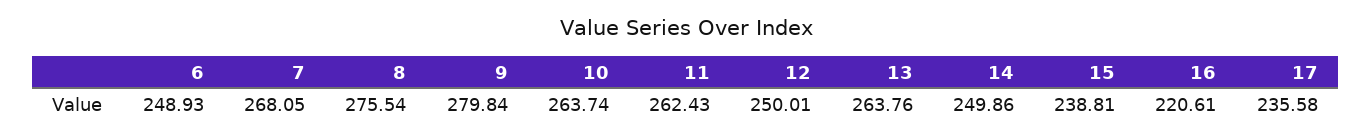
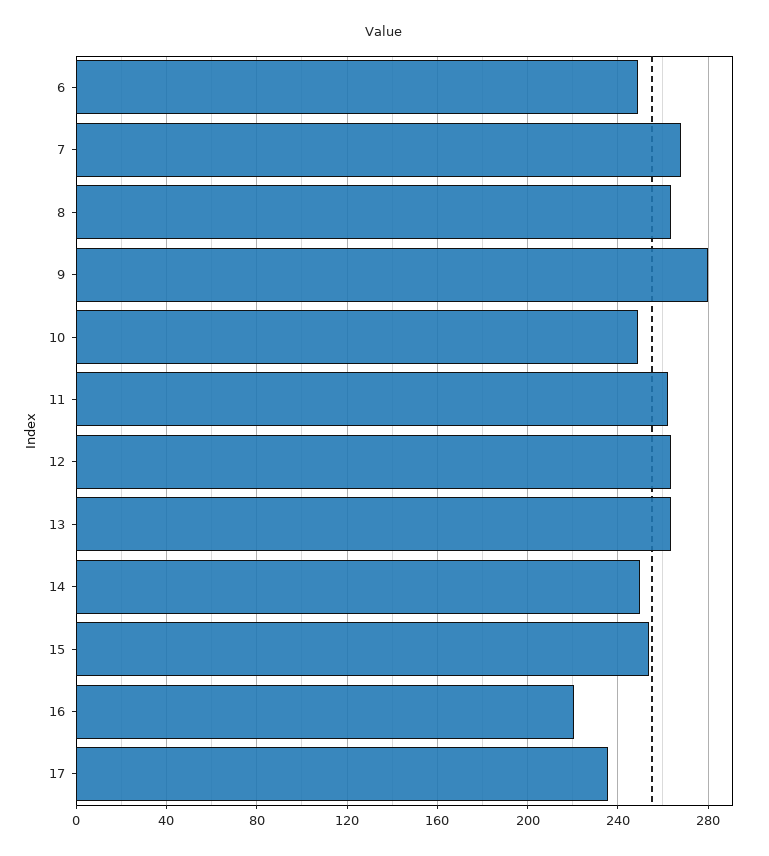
  {
    "6": 248.93,
    "7": 268.05,
-   "8": 275.54,
+   "8": 265,
    "9": 279.84,
-   "10": 263.74,
+   "10": 250,
    "11": 262.43,
-   "12": 250.01,
+   "12": 265,
    "13": 263.76,
    "14": 249.86,
-   "15": 238.81,
+   "15": 255,
    "16": 220.61,
    "17": 235.58
  }

